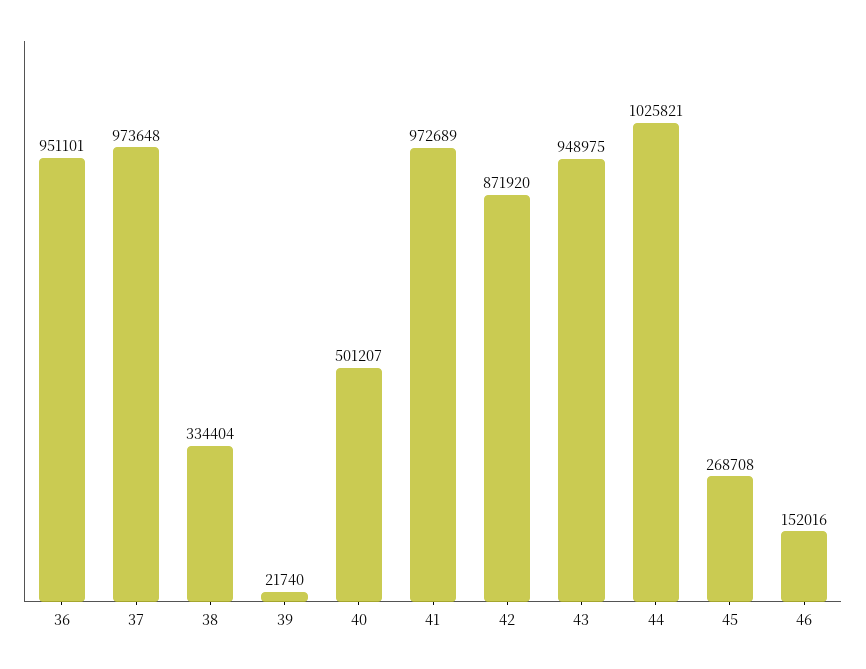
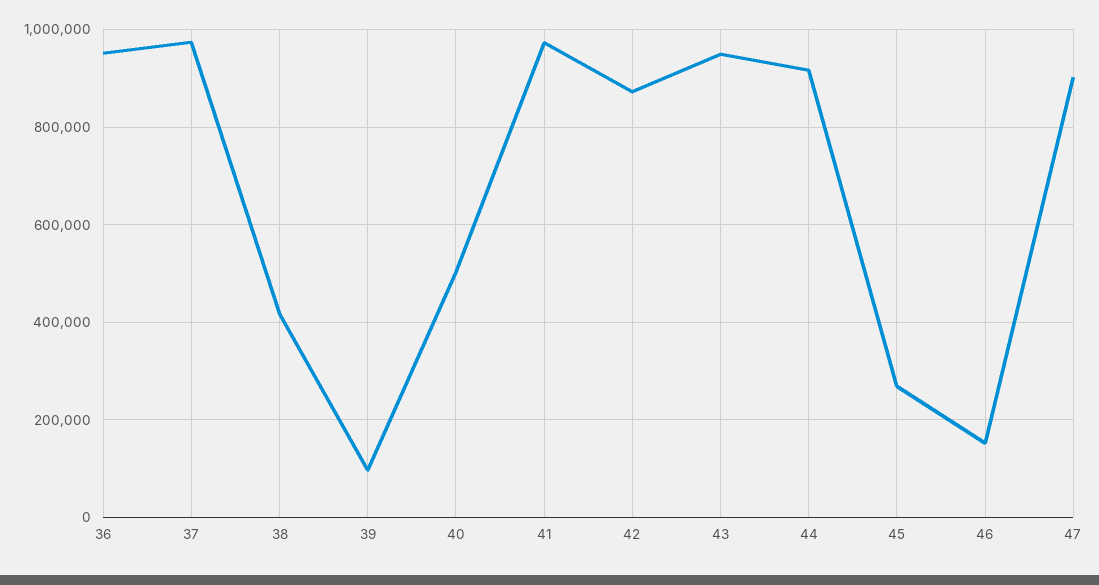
  {
    "36": 951101,
    "37": 973648,
-   "38": 334404,
+   "38": 420000,
-   "39": 21740,
+   "39": 100000,
    "40": 501207,
    "41": 972689,
    "42": 871920,
    "43": 948975,
-   "44": 1025821,
+   "44": 920000,
    "45": 268708,
-   "46": 152016
+   "46": 152016,
+   "47": 900000
  }

